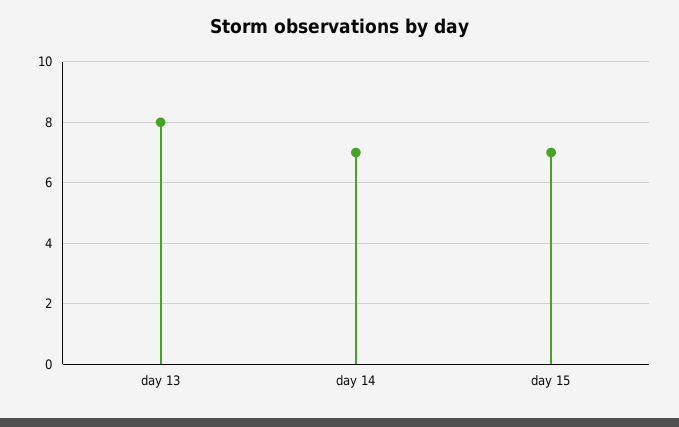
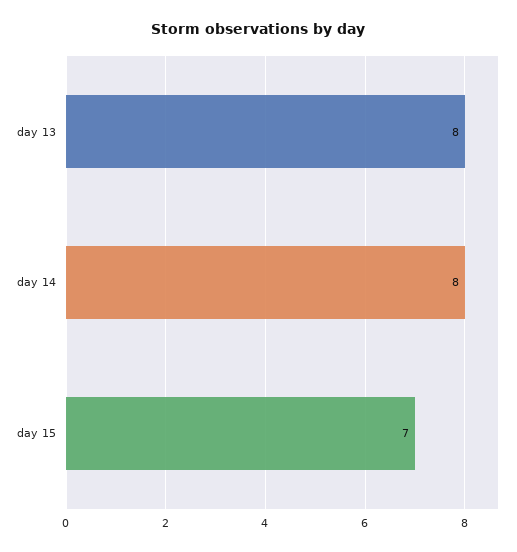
  {
    "day 13": 8,
-   "day 14": 7,
+   "day 14": 8,
    "day 15": 7
  }

